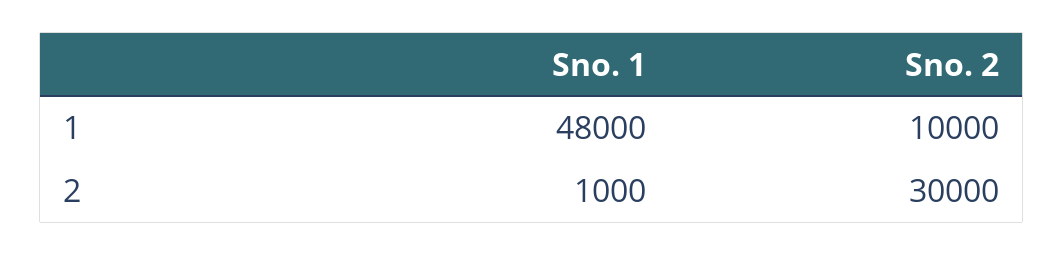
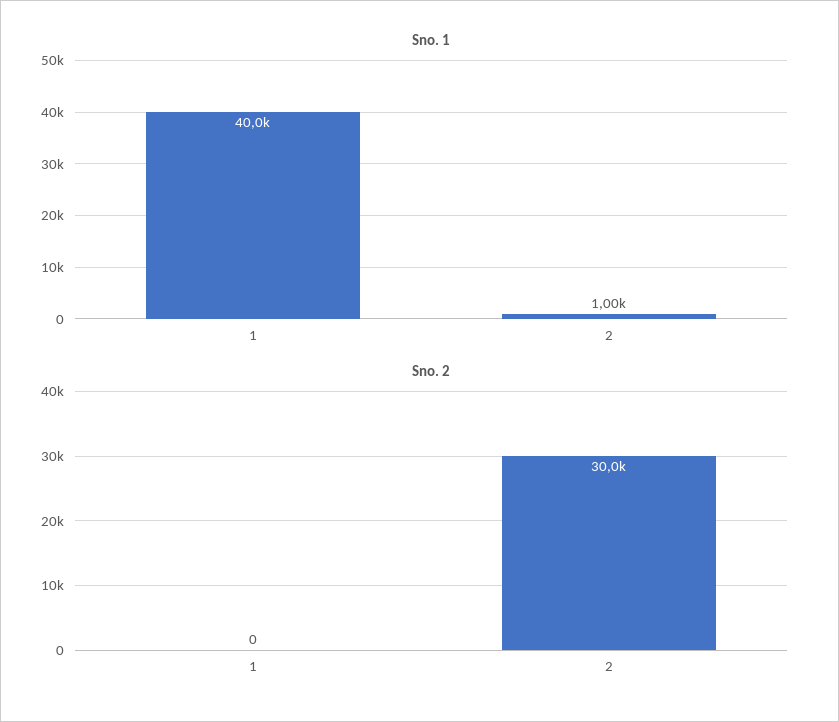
  {
    "Sno. 1": {
-     "1": 48000,
+     "1": 40000,
      "2": 1000
    },
    "Sno. 2": {
-     "1": 10000,
+     "1": 0,
      "2": 30000
    }
  }

